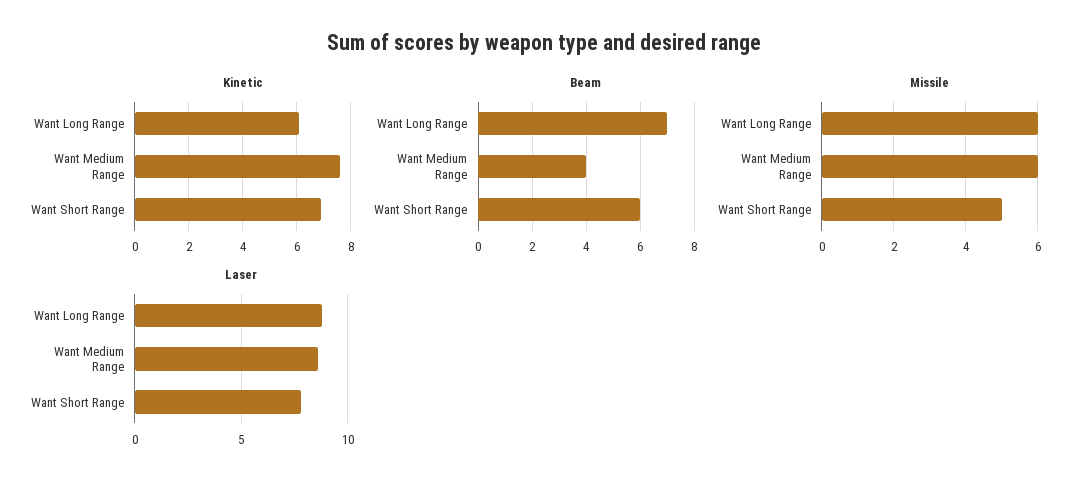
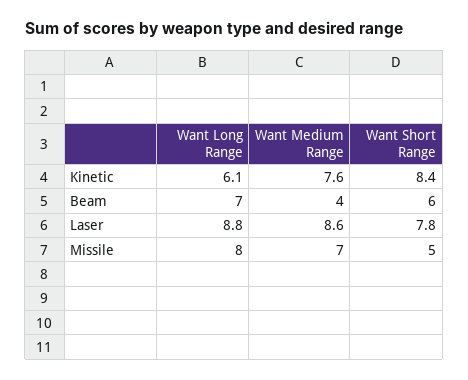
  {
    "Kinetic": {
      "Want Long Range": 6.1,
      "Want Medium Range": 7.6,
-     "Want Short Range": 7
+     "Want Short Range": 8.4
    },
    "Beam": {
      "Want Long Range": 7,
      "Want Medium Range": 4,
      "Want Short Range": 6
    },
    "Missile": {
-     "Want Long Range": 6,
+     "Want Long Range": 8,
-     "Want Medium Range": 6,
+     "Want Medium Range": 7,
      "Want Short Range": 5
    },
    "Laser": {
      "Want Long Range": 8.8,
      "Want Medium Range": 8.6,
      "Want Short Range": 7.8
    }
  }

